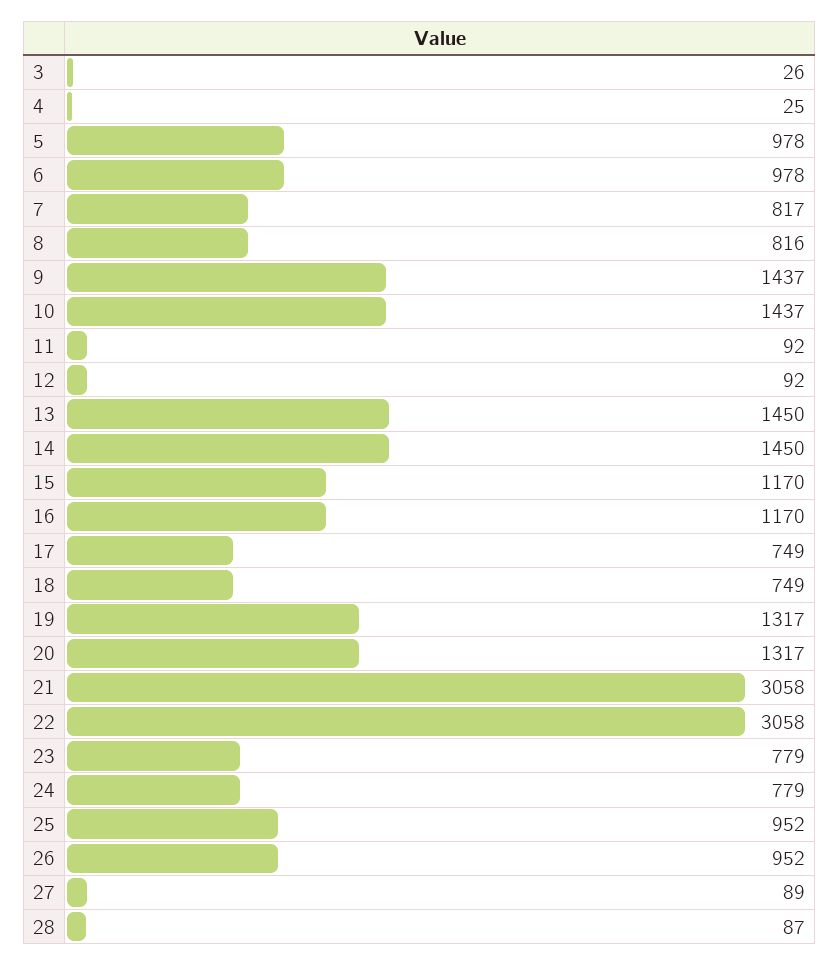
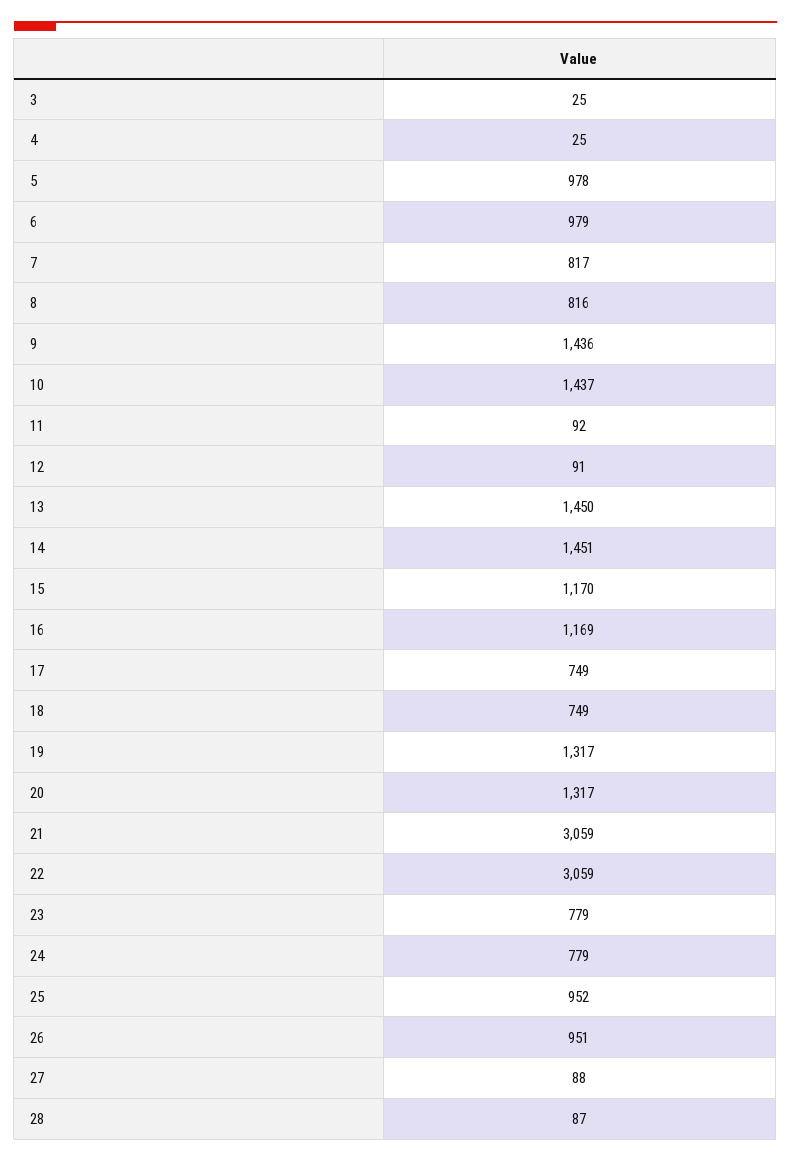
  {
-   "3": 26,
+   "3": 25,
    "4": 25,
    "5": 978,
-   "6": 978,
+   "6": 979,
    "7": 817,
    "8": 816,
-   "9": 1437,
+   "9": 1436,
    "10": 1437,
    "11": 92,
-   "12": 92,
+   "12": 91,
    "13": 1450,
-   "14": 1450,
+   "14": 1451,
    "15": 1170,
-   "16": 1170,
+   "16": 1169,
    "17": 749,
    "18": 749,
    "19": 1317,
    "20": 1317,
-   "21": 3058,
+   "21": 3059,
-   "22": 3058,
+   "22": 3059,
    "23": 779,
    "24": 779,
    "25": 952,
-   "26": 952,
+   "26": 951,
-   "27": 89,
+   "27": 88,
    "28": 87
  }

